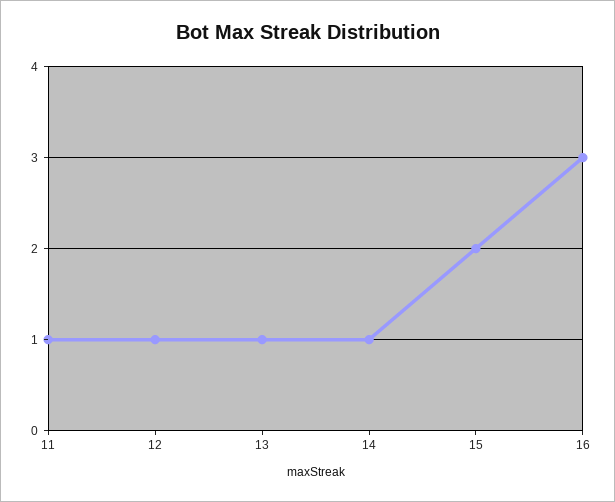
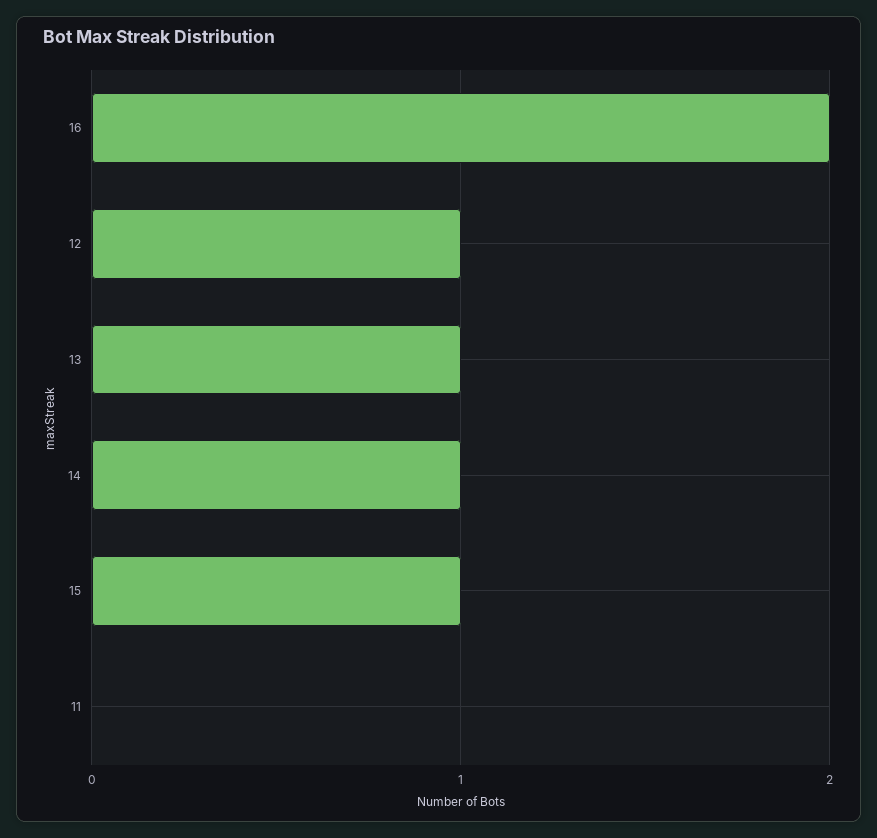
  {
-   "11": 1,
+   "11": 0,
    "12": 1,
    "13": 1,
    "14": 1,
-   "15": 2,
+   "15": 1,
-   "16": 3
+   "16": 2
  }

